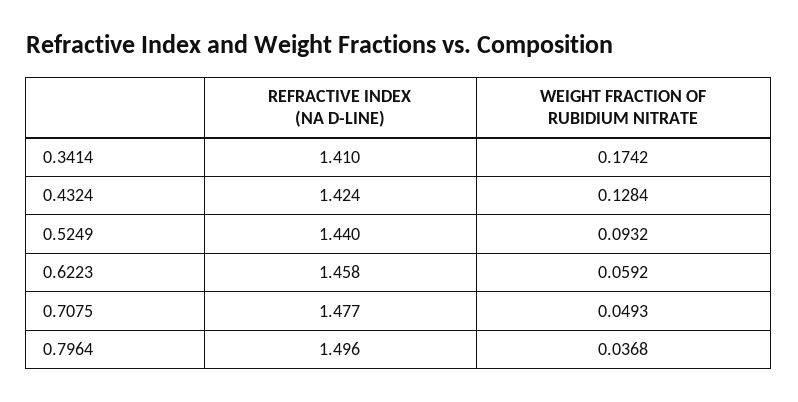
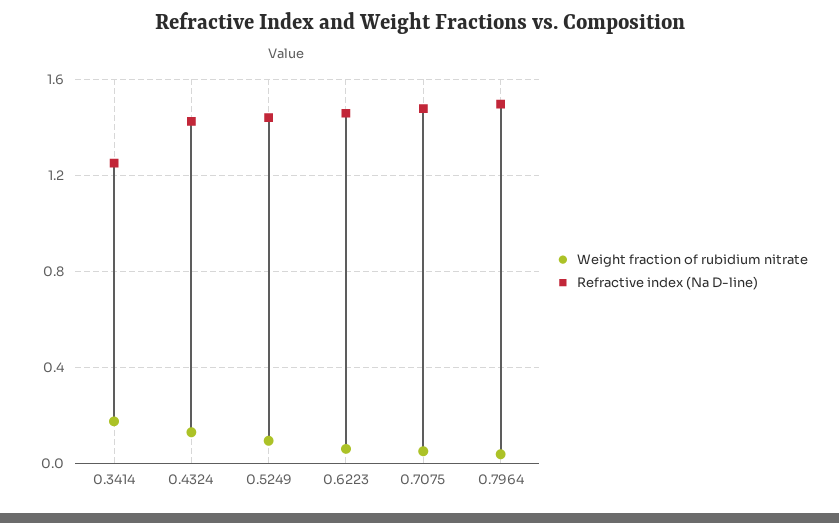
  {
    "REFRACTIVE INDEX (NA D-LINE)": {
-     "0.3414": 1.41,
+     "0.3414": 1.25,
      "0.4324": 1.424,
      "0.5249": 1.44,
      "0.6223": 1.458,
      "0.7075": 1.477,
      "0.7964": 1.496
    },
    "WEIGHT FRACTION OF RUBIDIUM NITRATE": {
      "0.3414": 0.1742,
      "0.4324": 0.1284,
      "0.5249": 0.0932,
      "0.6223": 0.0592,
      "0.7075": 0.0493,
      "0.7964": 0.0368
    }
  }

